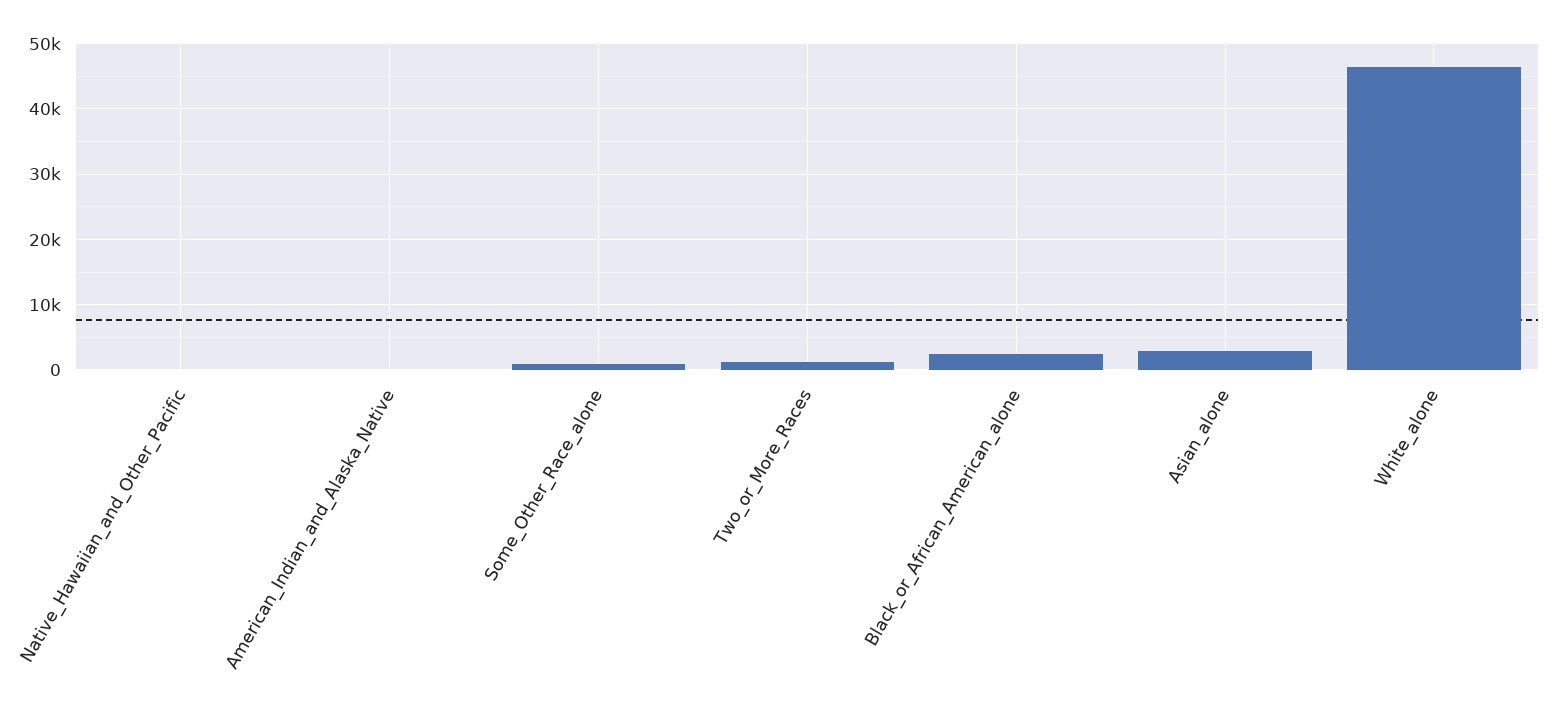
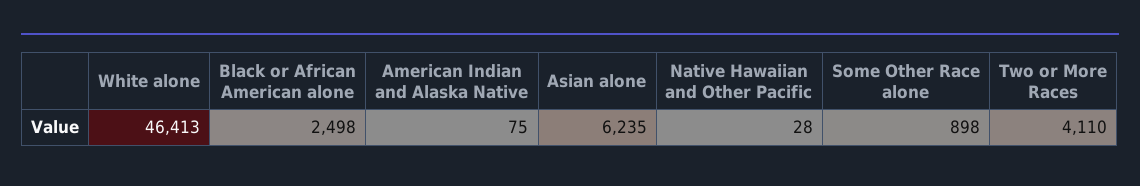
  {
    "Native_Hawaiian_and_Other_Pacific": 28,
    "American_Indian_and_Alaska_Native": 75,
    "Some_Other_Race_alone": 898,
-   "Two_or_More_Races": 1000,
+   "Two_or_More_Races": 4110,
    "Black_or_African_American_alone": 2498,
-   "Asian_alone": 3000,
+   "Asian_alone": 6235,
    "White_alone": 46413
  }

